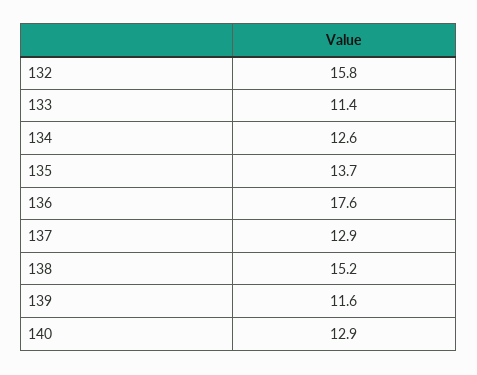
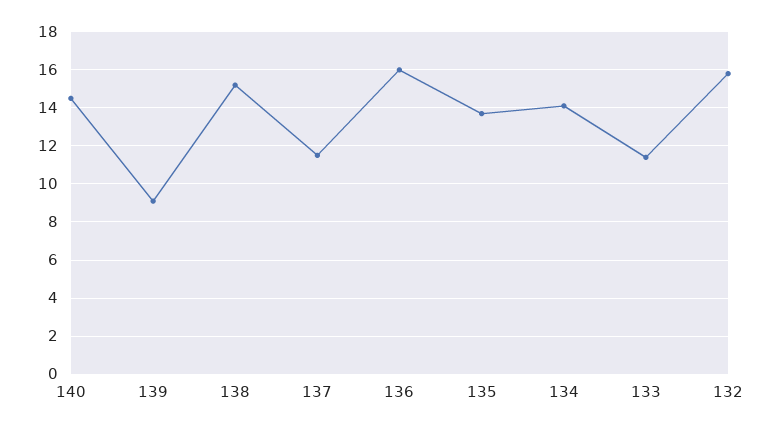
  {
    "132": 15.8,
    "133": 11.4,
-   "134": 12.6,
+   "134": 14,
    "135": 13.7,
-   "136": 17.6,
+   "136": 16,
-   "137": 12.9,
+   "137": 11.5,
    "138": 15.2,
-   "139": 11.6,
+   "139": 9,
-   "140": 12.9
+   "140": 14.5
  }

